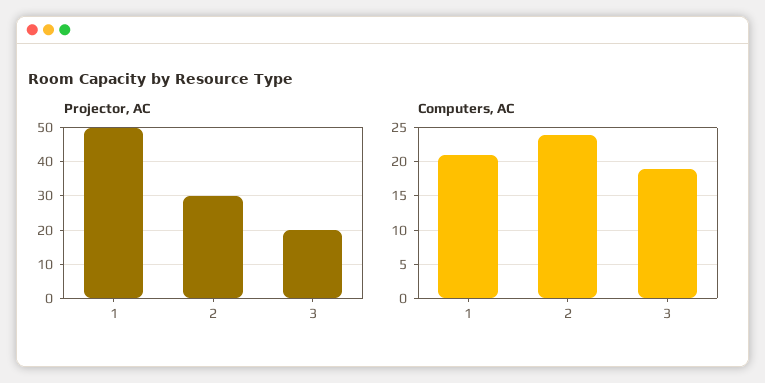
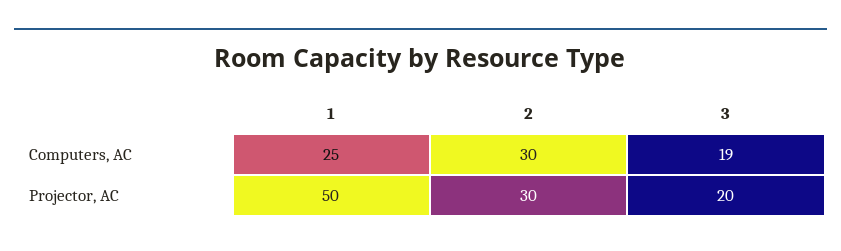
  {
    "Projector, AC": {
      "1": 50,
      "2": 30,
      "3": 20
    },
    "Computers, AC": {
-     "1": 21,
+     "1": 25,
-     "2": 24,
+     "2": 30,
      "3": 19
    }
  }

